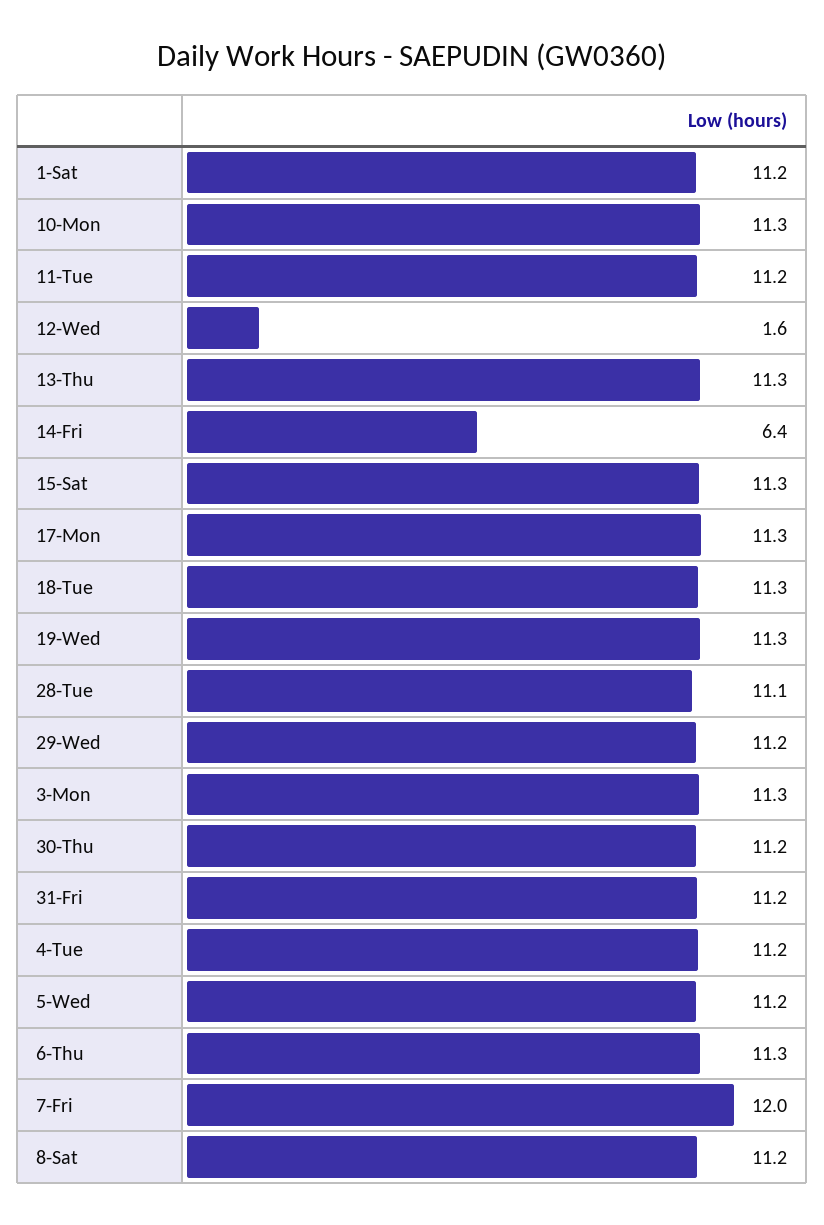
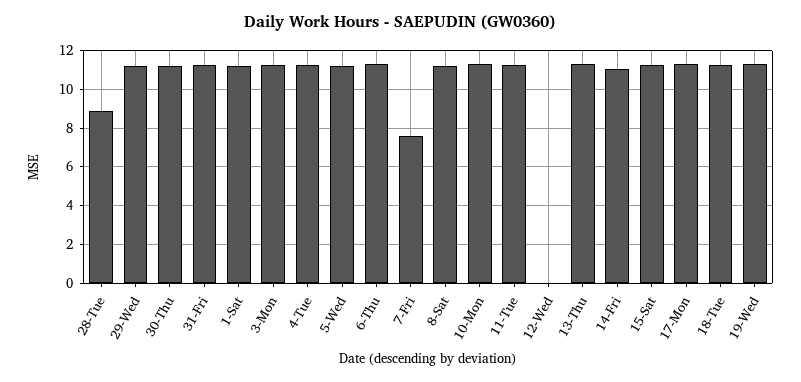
  {
    "1-Sat": 11.2,
    "10-Mon": 11.3,
    "11-Tue": 11.2,
-   "12-Wed": 1.6,
+   "12-Wed": 0,
    "13-Thu": 11.3,
-   "14-Fri": 6.4,
+   "14-Fri": 11,
    "15-Sat": 11.3,
    "17-Mon": 11.3,
    "18-Tue": 11.3,
    "19-Wed": 11.3,
-   "28-Tue": 11.1,
+   "28-Tue": 9,
    "29-Wed": 11.2,
    "3-Mon": 11.3,
    "30-Thu": 11.2,
    "31-Fri": 11.2,
    "4-Tue": 11.2,
    "5-Wed": 11.2,
    "6-Thu": 11.3,
-   "7-Fri": 12,
+   "7-Fri": 7.5,
    "8-Sat": 11.2
  }

